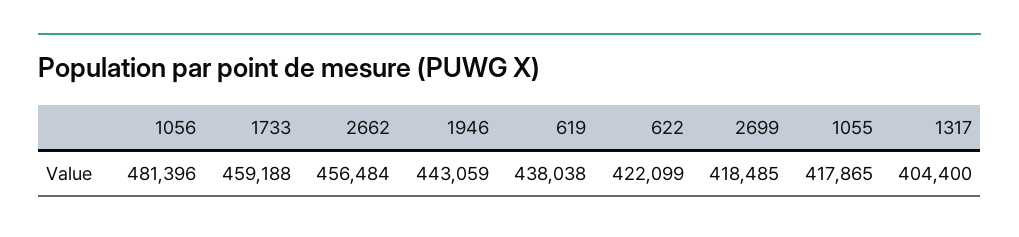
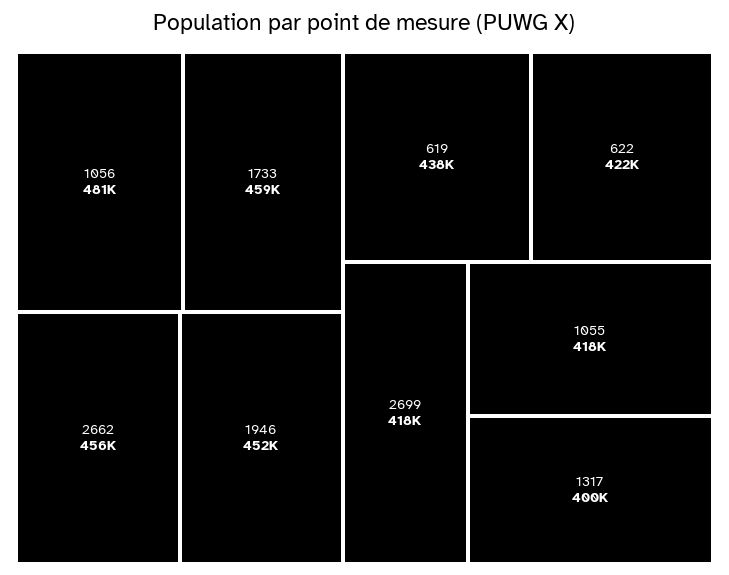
  {
    "1056": 481396,
    "1733": 459188,
    "2662": 456484,
-   "1946": 443059,
+   "1946": 452000,
    "619": 438038,
    "622": 422099,
    "2699": 418485,
    "1055": 417865,
-   "1317": 404400
+   "1317": 400000
  }

